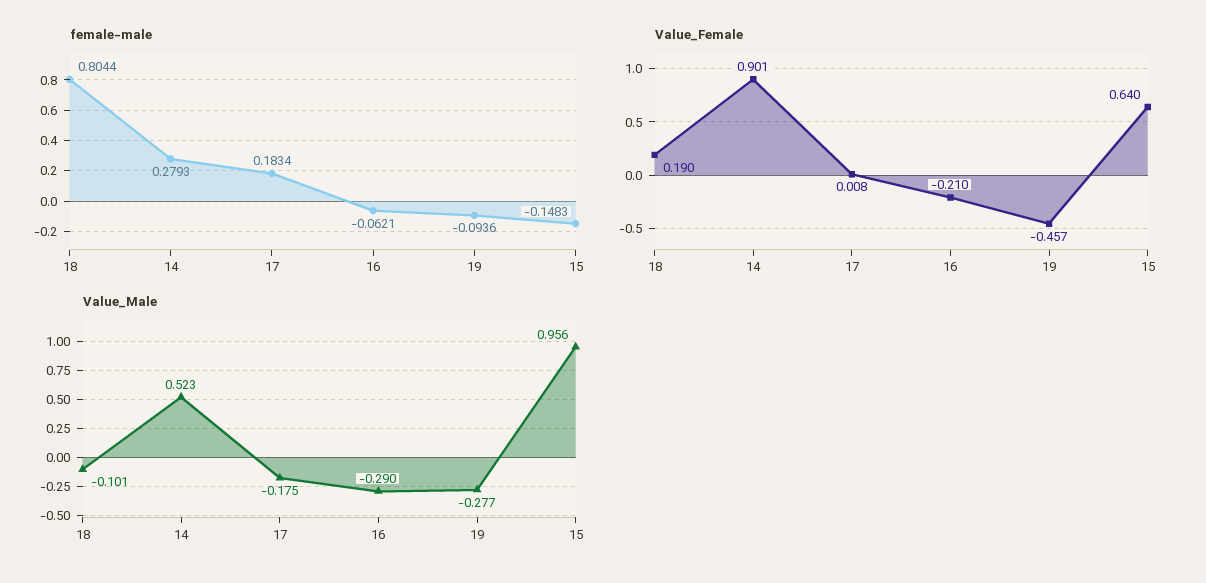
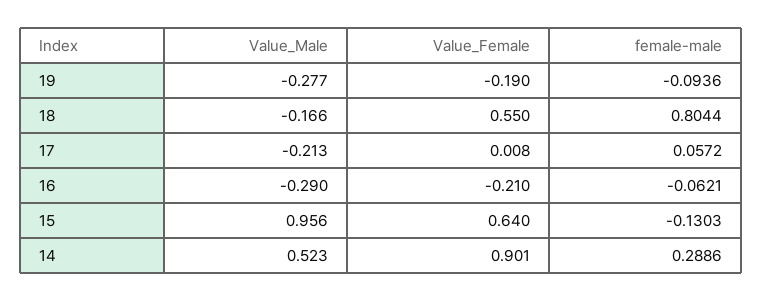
  {
    "female-male": {
      "18": 0.8044,
-     "14": 0.2793,
+     "14": 0.2886,
-     "17": 0.1834,
+     "17": 0.0572,
      "16": -0.0621,
      "19": -0.0936,
-     "15": -0.1483
+     "15": -0.1303
    },
    "Value_Female": {
-     "18": 0.19,
+     "18": 0.55,
      "14": 0.901,
      "17": 0.008,
      "16": -0.21,
-     "19": -0.457,
+     "19": -0.19,
      "15": 0.64
    },
    "Value_Male": {
-     "18": -0.101,
+     "18": -0.166,
      "14": 0.523,
-     "17": -0.175,
+     "17": -0.213,
      "16": -0.29,
      "19": -0.277,
      "15": 0.956
    }
  }

